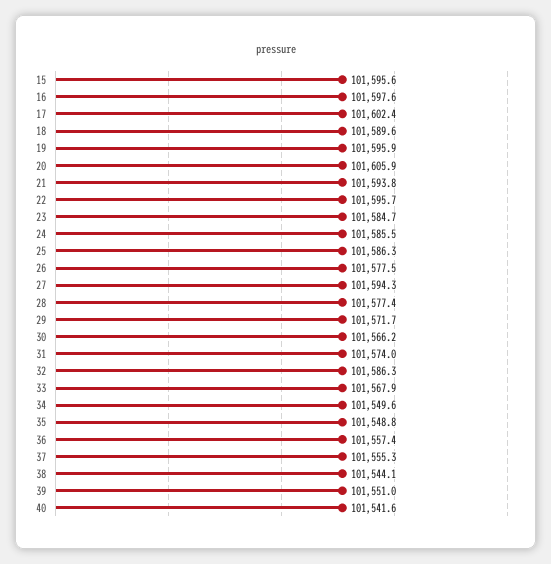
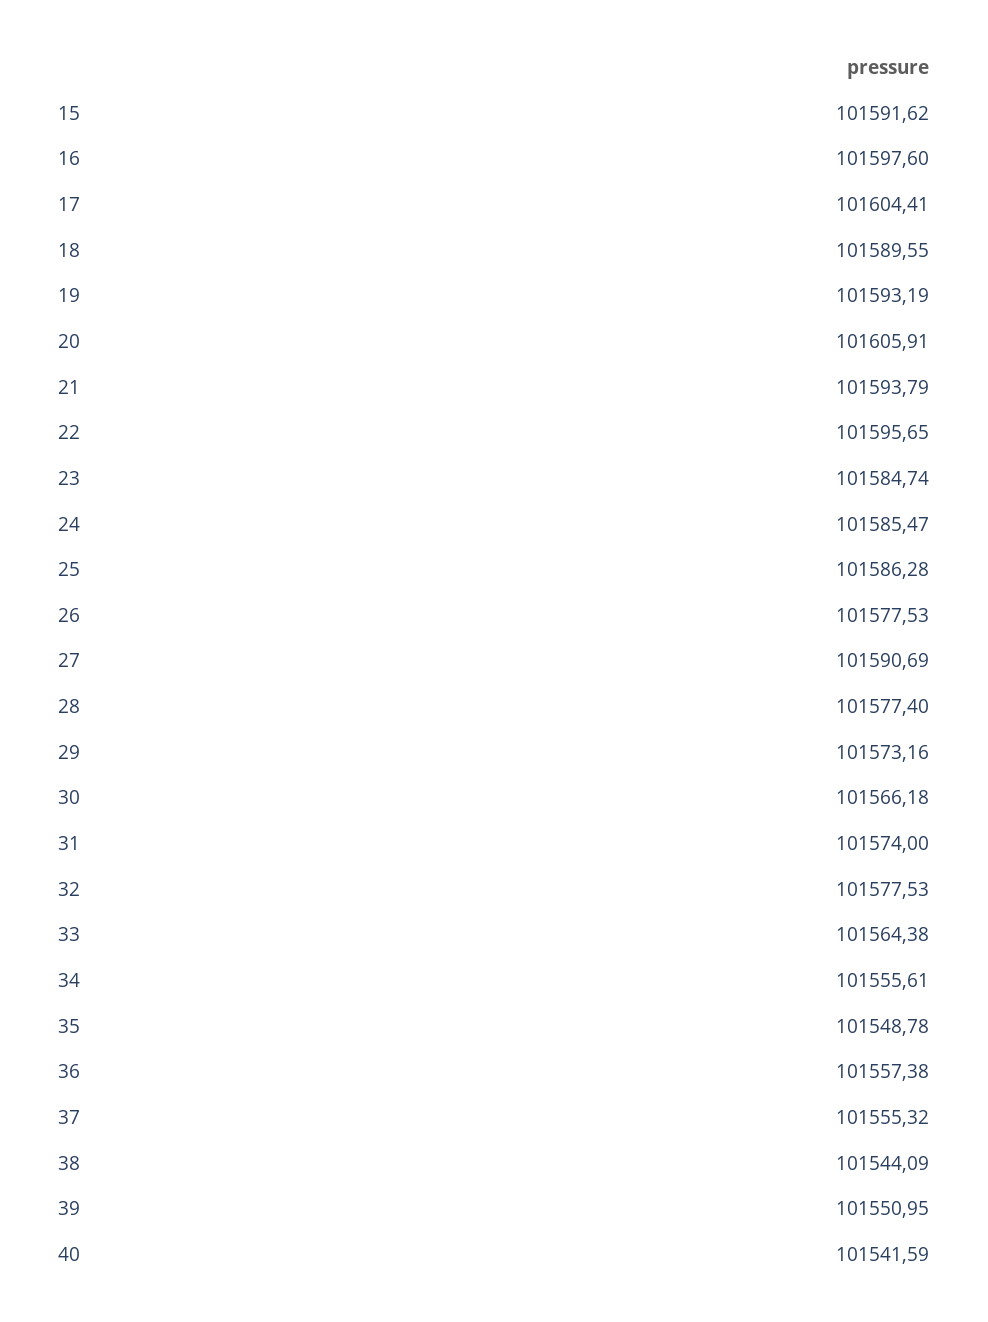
  {
-   "15": 101595.6,
+   "15": 101591.62,
    "16": 101597.6,
-   "17": 101602.4,
+   "17": 101604.41,
    "18": 101589.55,
-   "19": 101595.9,
+   "19": 101593.19,
    "20": 101605.91,
    "21": 101593.79,
    "22": 101595.65,
    "23": 101584.74,
    "24": 101585.47,
    "25": 101586.28,
    "26": 101577.53,
-   "27": 101594.3,
+   "27": 101590.69,
    "28": 101577.4,
-   "29": 101571.7,
+   "29": 101573.16,
    "30": 101566.18,
    "31": 101574,
-   "32": 101586.3,
+   "32": 101577.53,
-   "33": 101567.9,
+   "33": 101564.38,
-   "34": 101549.6,
+   "34": 101555.61,
    "35": 101548.78,
    "36": 101557.38,
    "37": 101555.32,
    "38": 101544.09,
    "39": 101550.95,
    "40": 101541.59
  }

